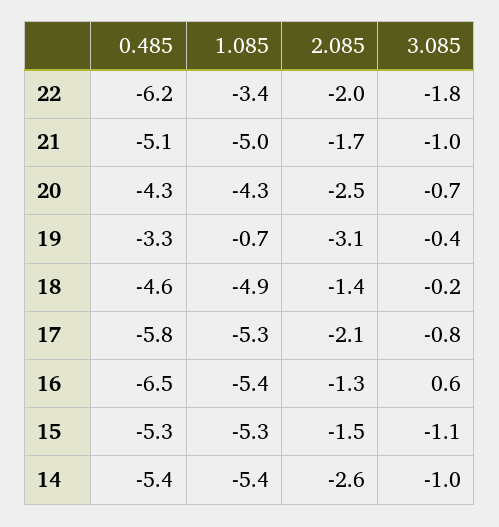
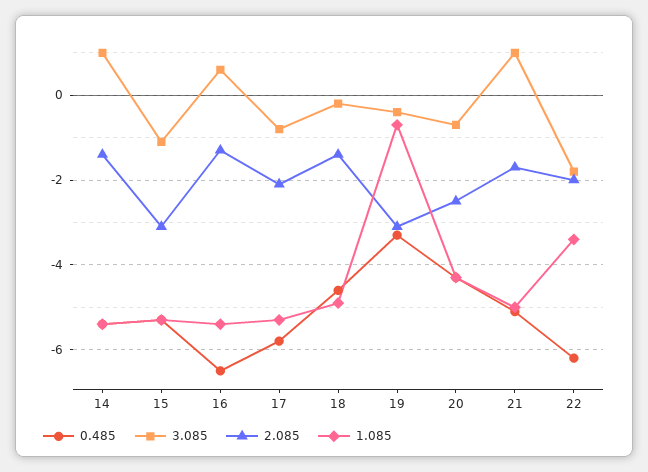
  {
    "0.485": {
      "22": -6.2,
      "21": -5.1,
      "20": -4.3,
      "19": -3.3,
      "18": -4.6,
      "17": -5.8,
      "16": -6.5,
      "15": -5.3,
      "14": -5.4
    },
    "1.085": {
      "22": -3.4,
      "21": -5,
      "20": -4.3,
      "19": -0.7,
      "18": -4.9,
      "17": -5.3,
      "16": -5.4,
      "15": -5.3,
      "14": -5.4
    },
    "2.085": {
      "22": -2,
      "21": -1.7,
      "20": -2.5,
      "19": -3.1,
      "18": -1.4,
      "17": -2.1,
      "16": -1.3,
-     "15": -1.5,
+     "15": -3,
-     "14": -2.6
+     "14": -1.5
    },
    "3.085": {
      "22": -1.8,
-     "21": -1,
+     "21": 1,
      "20": -0.7,
      "19": -0.4,
      "18": -0.2,
      "17": -0.8,
      "16": 0.6,
      "15": -1.1,
-     "14": -1
+     "14": 1
    }
  }

